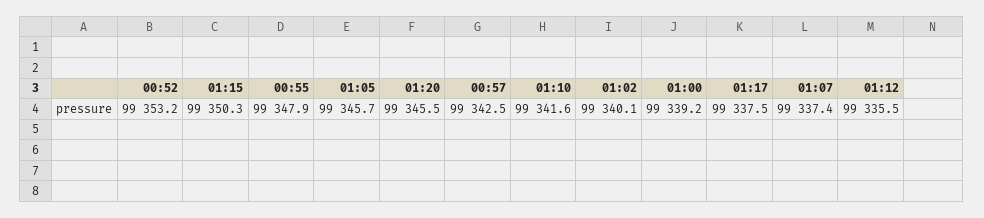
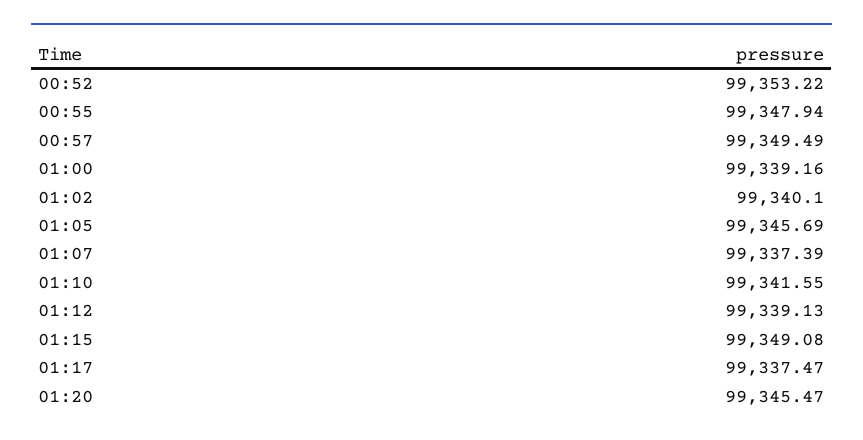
  {
    "00:52": 99353.22,
-   "01:15": 99350.3,
+   "01:15": 99349.08,
    "00:55": 99347.94,
    "01:05": 99345.69,
    "01:20": 99345.47,
-   "00:57": 99342.5,
+   "00:57": 99349.49,
    "01:10": 99341.55,
    "01:02": 99340.1,
    "01:00": 99339.16,
    "01:17": 99337.47,
    "01:07": 99337.39,
-   "01:12": 99335.5
+   "01:12": 99339.13
  }

